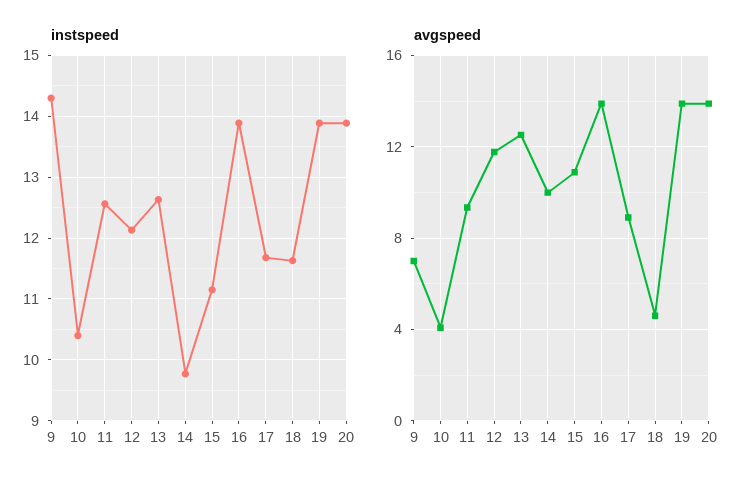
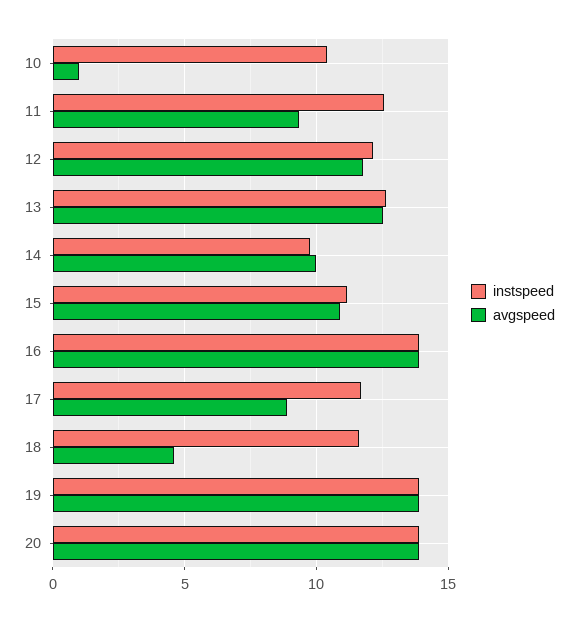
  {
    "instspeed": {
-     "9": 14.3,
      "10": 10.4,
      "11": 12.6,
      "12": 12.1,
      "13": 12.6,
      "14": 9.8,
      "15": 11.2,
      "16": 13.9,
      "17": 11.7,
      "18": 11.6,
      "19": 13.9,
      "20": 13.9
    },
    "avgspeed": {
-     "9": 7,
-     "10": 4,
+     "10": 1,
      "11": 9.5,
      "12": 12,
      "13": 12.5,
      "14": 10,
      "15": 11,
      "16": 14,
      "17": 9,
      "18": 4.5,
      "19": 14,
      "20": 14
    }
  }

